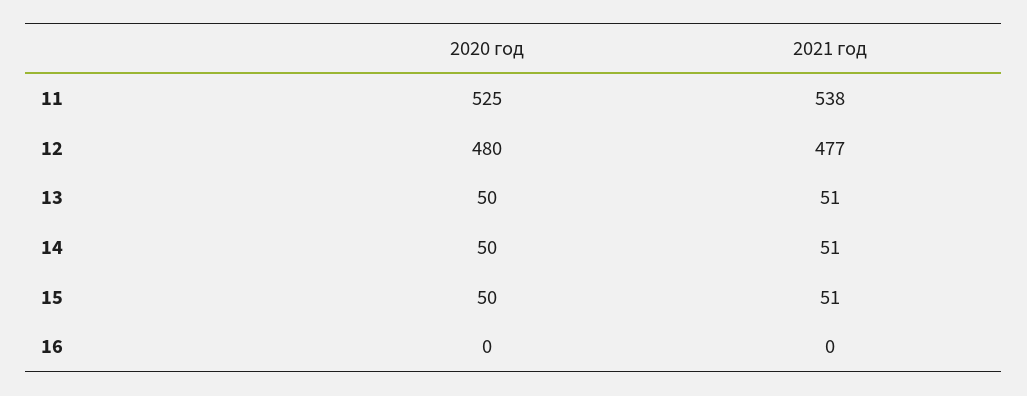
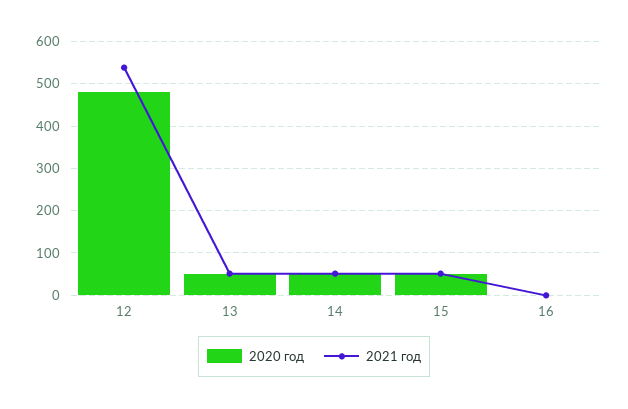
  {
    "2020 год": {
-     "11": 525,
      "12": 480,
      "13": 50,
      "14": 50,
      "15": 50,
      "16": 0
    },
    "2021 год": {
-     "11": 538,
-     "12": 477,
+     "12": 540,
      "13": 51,
      "14": 51,
      "15": 51,
      "16": 0
    }
  }

